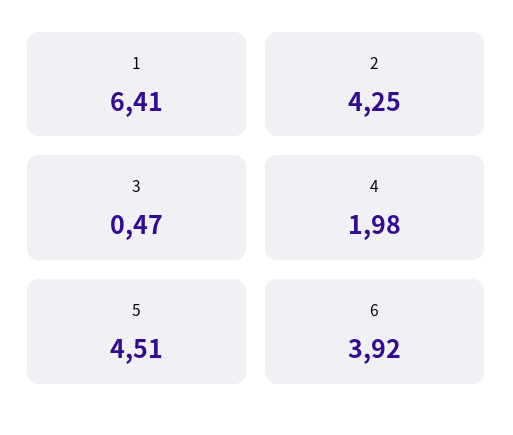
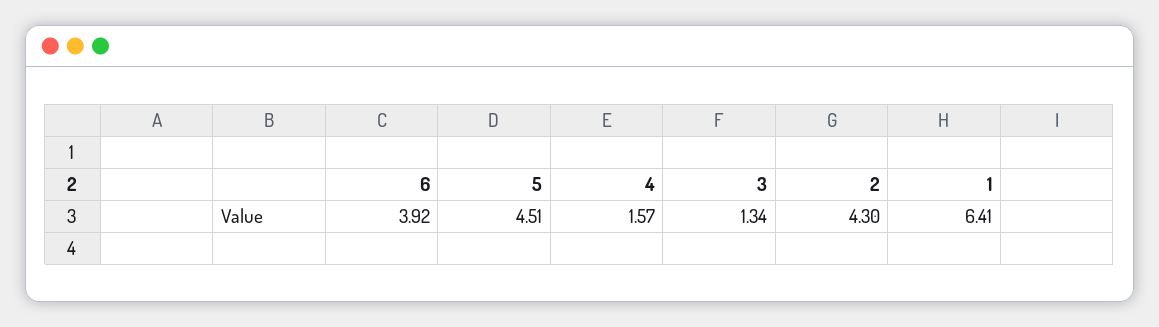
  {
    "1": 6.41,
-   "2": 4.25,
+   "2": 4.3,
-   "3": 0.47,
+   "3": 1.34,
-   "4": 1.98,
+   "4": 1.57,
    "5": 4.51,
    "6": 3.92
  }

